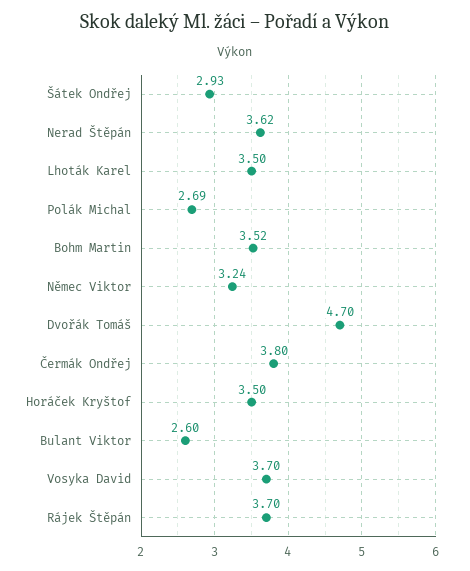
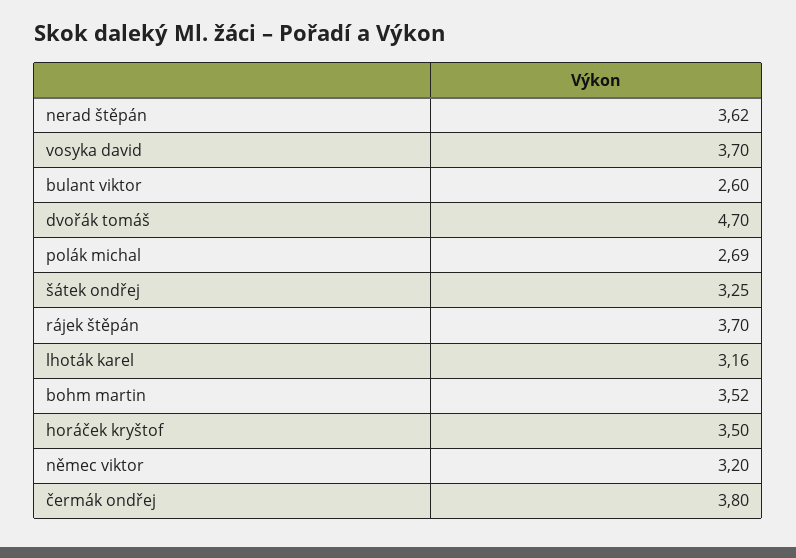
  {
-   "Šátek Ondřej": 2.93,
+   "Šátek Ondřej": 3.25,
    "Nerad Štěpán": 3.62,
-   "Lhoták Karel": 3.5,
+   "Lhoták Karel": 3.16,
    "Polák Michal": 2.69,
    "Bohm Martin": 3.52,
-   "Němec Viktor": 3.24,
+   "Němec Viktor": 3.2,
    "Dvořák Tomáš": 4.7,
    "Čermák Ondřej": 3.8,
    "Horáček Kryštof": 3.5,
    "Bulant Viktor": 2.6,
    "Vosyka David": 3.7,
    "Rájek Štěpán": 3.7
  }

